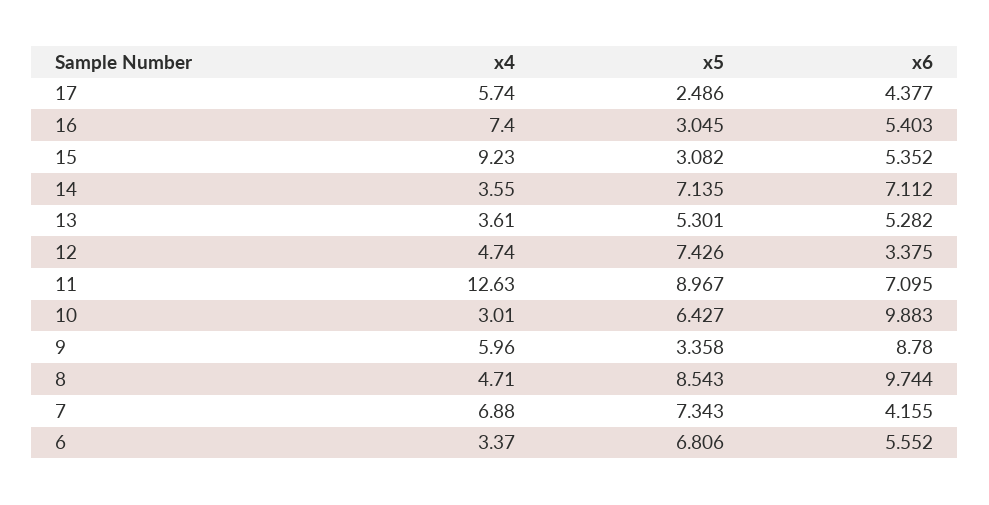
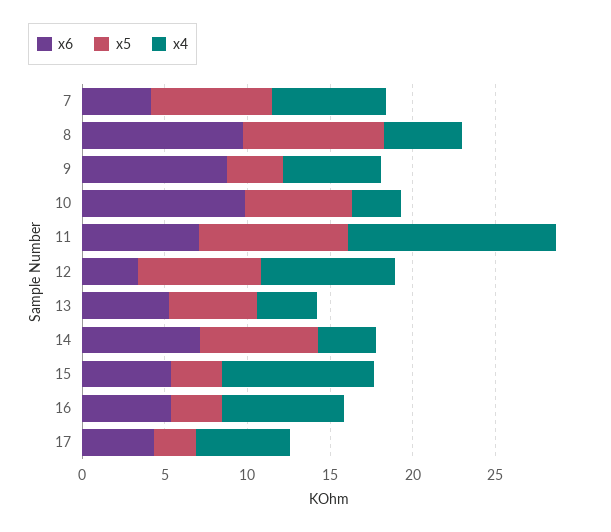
  {
    "x4": {
      "17": 5.74,
      "16": 7.4,
      "15": 9.23,
      "14": 3.55,
      "13": 3.61,
-     "12": 4.74,
+     "12": 8,
      "11": 12.63,
      "10": 3.01,
      "9": 5.96,
      "8": 4.71,
-     "7": 6.88,
+     "7": 6.88
-     "6": 3.37
    },
    "x5": {
      "17": 2.486,
      "16": 3.045,
      "15": 3.082,
      "14": 7.135,
      "13": 5.301,
      "12": 7.426,
      "11": 8.967,
      "10": 6.427,
      "9": 3.358,
      "8": 8.543,
-     "7": 7.343,
+     "7": 7.343
-     "6": 6.806
    },
    "x6": {
      "17": 4.377,
      "16": 5.403,
      "15": 5.352,
      "14": 7.112,
      "13": 5.282,
      "12": 3.375,
      "11": 7.095,
      "10": 9.883,
      "9": 8.78,
      "8": 9.744,
-     "7": 4.155,
+     "7": 4.155
-     "6": 5.552
    }
  }

